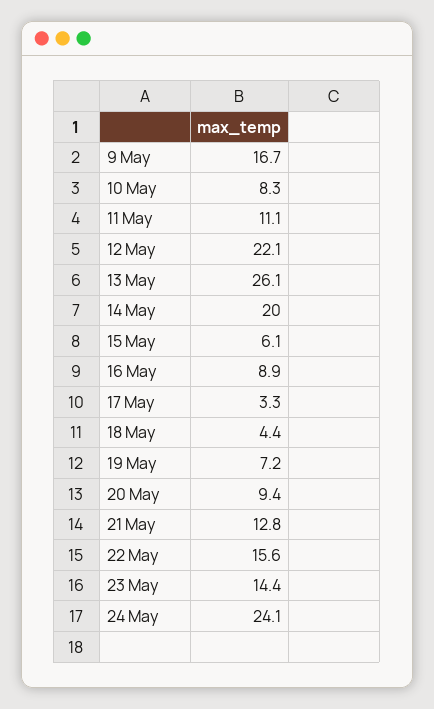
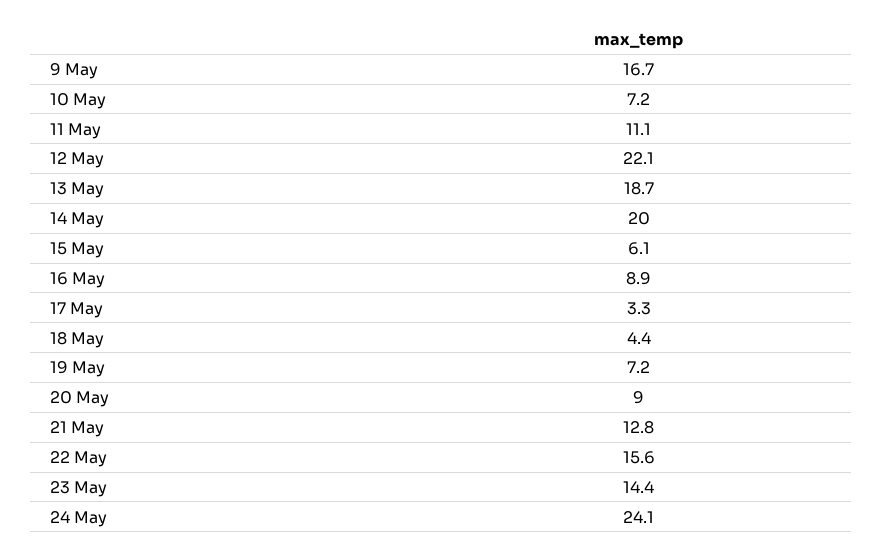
  {
    "9 May": 16.7,
-   "10 May": 8.3,
+   "10 May": 7.2,
    "11 May": 11.1,
    "12 May": 22.1,
-   "13 May": 26.1,
+   "13 May": 18.7,
    "14 May": 20,
    "15 May": 6.1,
    "16 May": 8.9,
    "17 May": 3.3,
    "18 May": 4.4,
    "19 May": 7.2,
-   "20 May": 9.4,
+   "20 May": 9,
    "21 May": 12.8,
    "22 May": 15.6,
    "23 May": 14.4,
    "24 May": 24.1
  }

